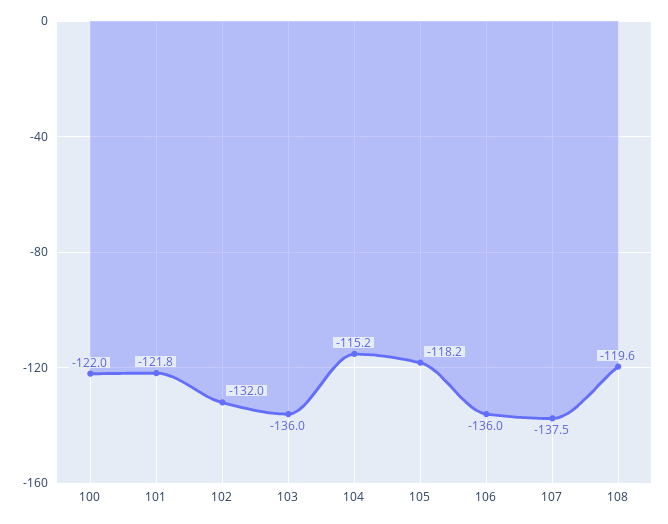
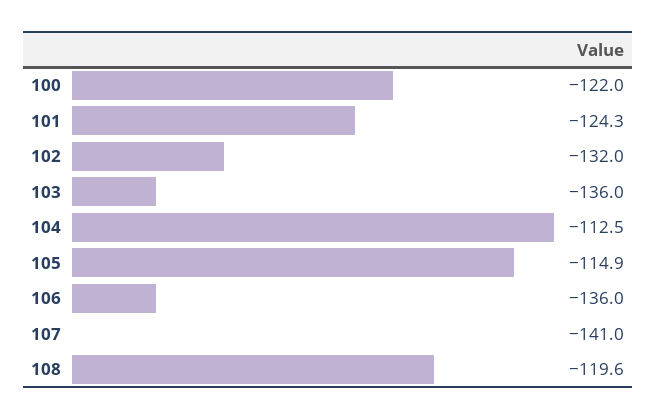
  {
    "100": -122,
-   "101": -121.8,
+   "101": -124.3,
    "102": -132,
    "103": -136,
-   "104": -115.2,
+   "104": -112.5,
-   "105": -118.2,
+   "105": -114.9,
    "106": -136,
-   "107": -137.5,
+   "107": -141,
    "108": -119.6
  }

